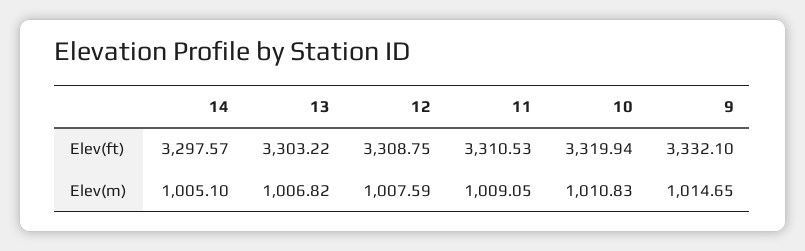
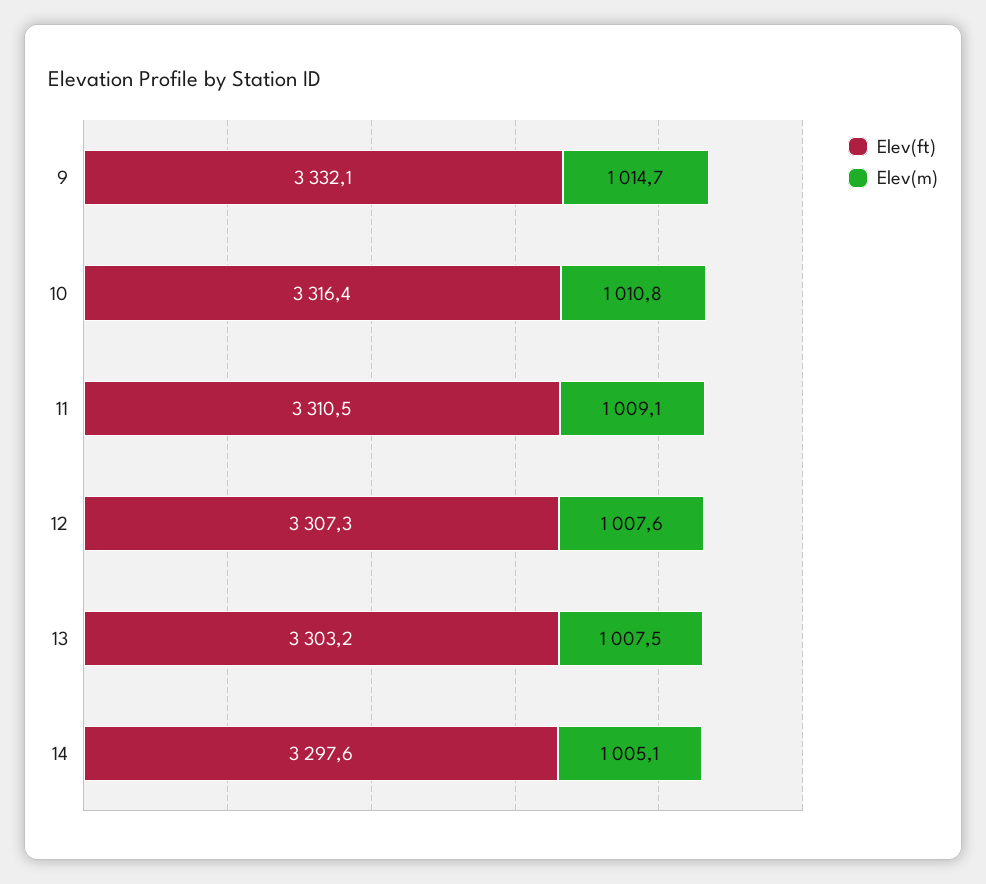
  {
    "Elev(ft)": {
      "14": 3297.57,
      "13": 3303.22,
-     "12": 3308.75,
+     "12": 3307.3,
      "11": 3310.53,
-     "10": 3319.94,
+     "10": 3316.4,
      "9": 3332.1
    },
    "Elev(m)": {
      "14": 1005.1,
-     "13": 1006.82,
+     "13": 1007.5,
      "12": 1007.59,
      "11": 1009.05,
      "10": 1010.83,
      "9": 1014.65
    }
  }

